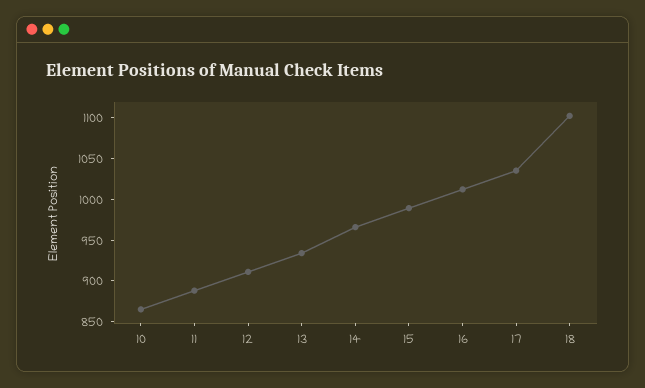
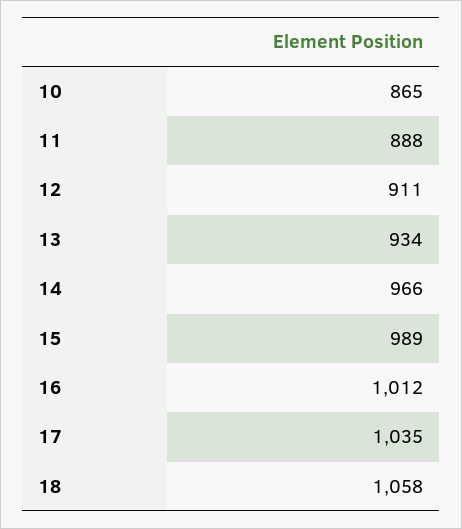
  {
    "10": 865,
    "11": 888,
    "12": 911,
    "13": 934,
    "14": 966,
    "15": 989,
    "16": 1012,
    "17": 1035,
-   "18": 1100
+   "18": 1058
  }

